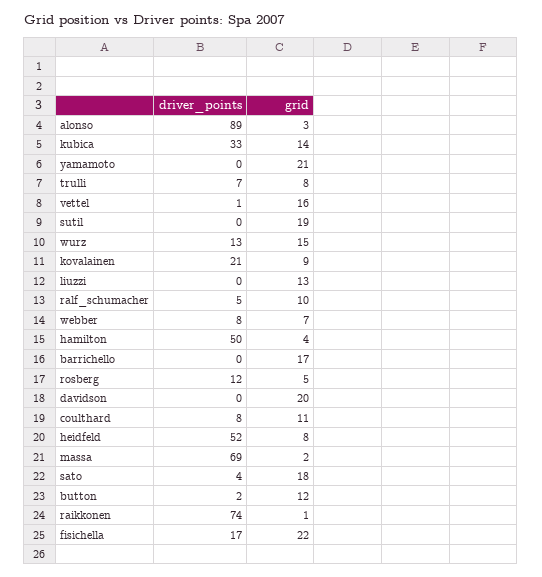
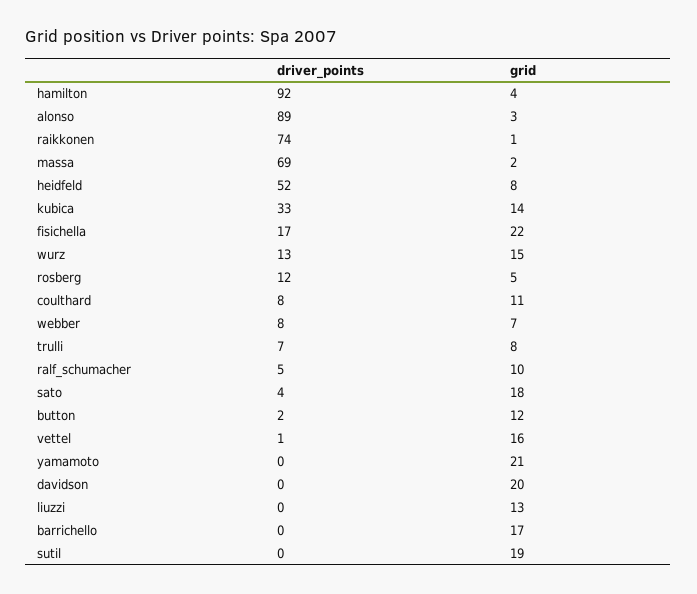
  {
    "driver_points": {
      "alonso": 89,
      "kubica": 33,
      "yamamoto": 0,
      "trulli": 7,
      "vettel": 1,
      "sutil": 0,
      "wurz": 13,
-     "kovalainen": 21,
      "liuzzi": 0,
      "ralf_schumacher": 5,
      "webber": 8,
-     "hamilton": 50,
+     "hamilton": 92,
      "barrichello": 0,
      "rosberg": 12,
      "davidson": 0,
      "coulthard": 8,
      "heidfeld": 52,
      "massa": 69,
      "sato": 4,
      "button": 2,
      "raikkonen": 74,
      "fisichella": 17
    },
    "grid": {
      "alonso": 3,
      "kubica": 14,
      "yamamoto": 21,
      "trulli": 8,
      "vettel": 16,
      "sutil": 19,
      "wurz": 15,
-     "kovalainen": 9,
      "liuzzi": 13,
      "ralf_schumacher": 10,
      "webber": 7,
      "hamilton": 4,
      "barrichello": 17,
      "rosberg": 5,
      "davidson": 20,
      "coulthard": 11,
      "heidfeld": 8,
      "massa": 2,
      "sato": 18,
      "button": 12,
      "raikkonen": 1,
      "fisichella": 22
    }
  }

